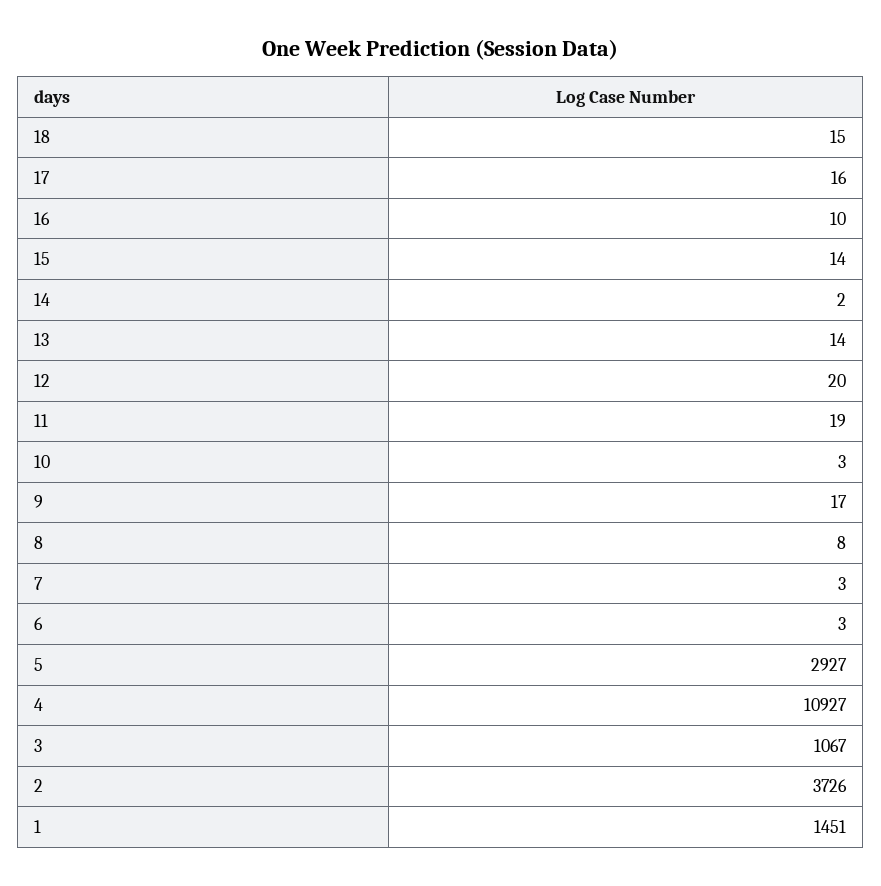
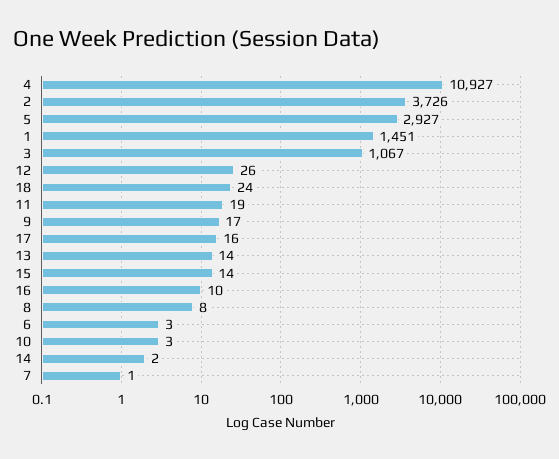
  {
-   "18": 15,
+   "18": 24,
    "17": 16,
    "16": 10,
    "15": 14,
    "14": 2,
    "13": 14,
-   "12": 20,
+   "12": 26,
    "11": 19,
    "10": 3,
    "9": 17,
    "8": 8,
-   "7": 3,
+   "7": 1,
    "6": 3,
    "5": 2927,
    "4": 10927,
    "3": 1067,
    "2": 3726,
    "1": 1451
  }

